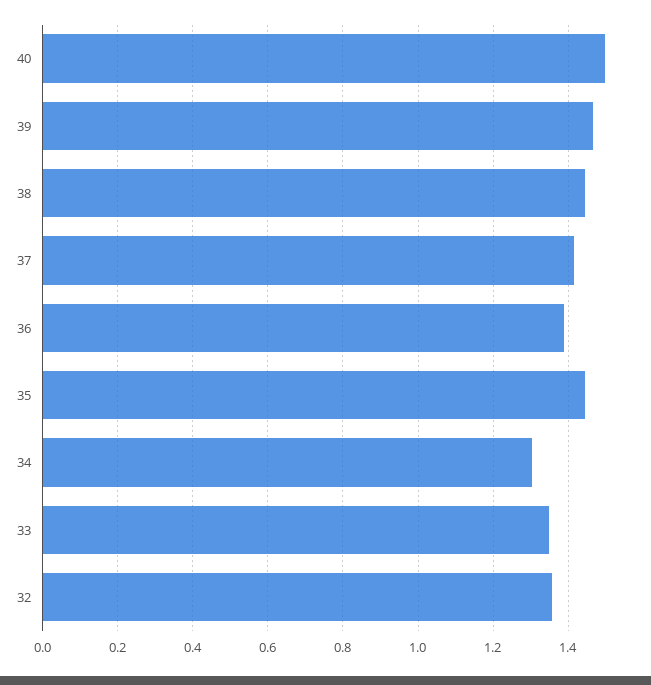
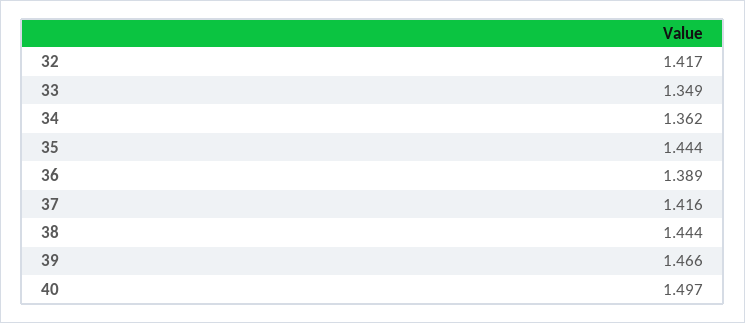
  {
    "40": 1.497,
    "39": 1.466,
    "38": 1.444,
    "37": 1.416,
    "36": 1.389,
    "35": 1.444,
-   "34": 1.3,
+   "34": 1.362,
    "33": 1.349,
-   "32": 1.36
+   "32": 1.417
  }

